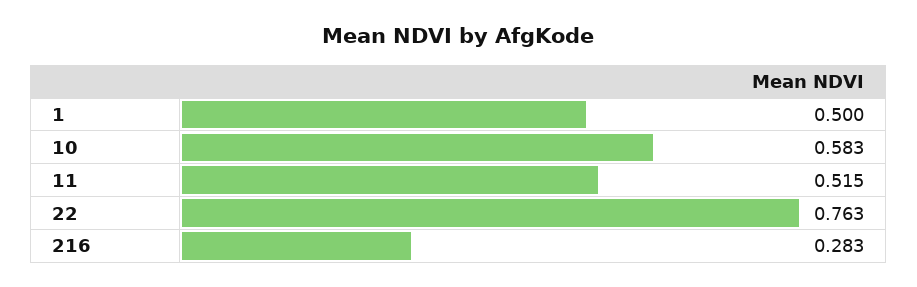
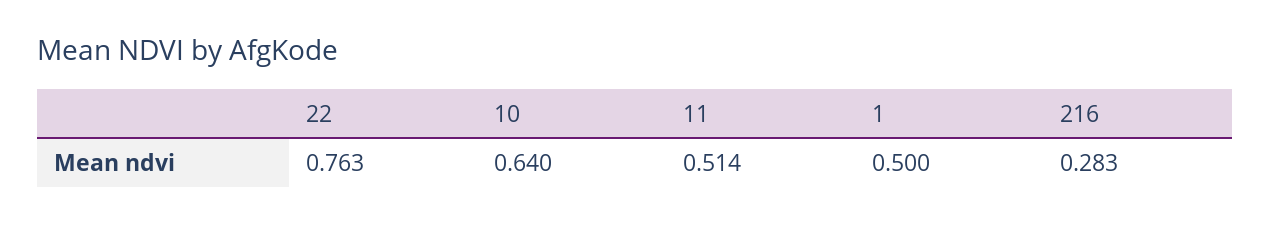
  {
    "1": 0.5,
-   "10": 0.583,
+   "10": 0.64,
-   "11": 0.515,
+   "11": 0.514,
    "22": 0.763,
    "216": 0.283
  }

